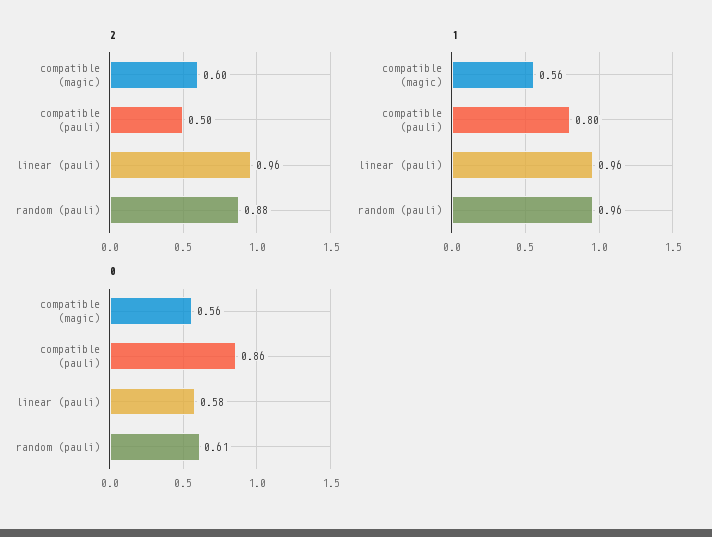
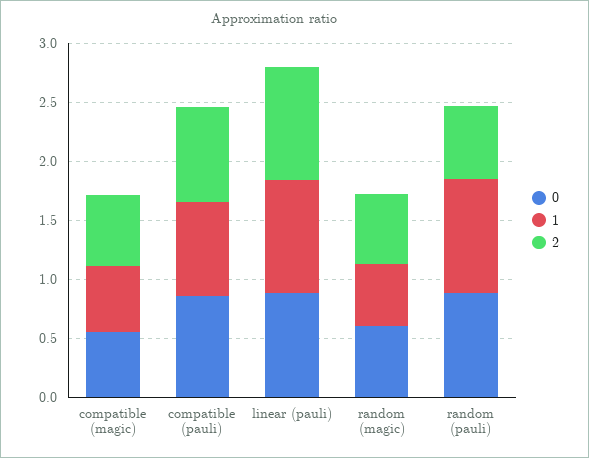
  {
    "2": {
      "compatible (magic)": 0.6,
-     "compatible (pauli)": 0.5,
+     "compatible (pauli)": 0.8,
      "linear (pauli)": 0.96,
-     "random (pauli)": 0.88
+     "random (pauli)": 0.6,
+     "random (magic)": 0.6
    },
    "1": {
      "compatible (magic)": 0.56,
      "compatible (pauli)": 0.8,
      "linear (pauli)": 0.96,
-     "random (pauli)": 0.96
+     "random (pauli)": 0.96,
+     "random (magic)": 0.5
    },
    "0": {
      "compatible (magic)": 0.56,
      "compatible (pauli)": 0.86,
-     "linear (pauli)": 0.58,
+     "linear (pauli)": 0.9,
-     "random (pauli)": 0.61
+     "random (pauli)": 0.9,
+     "random (magic)": 0.6
    }
  }

